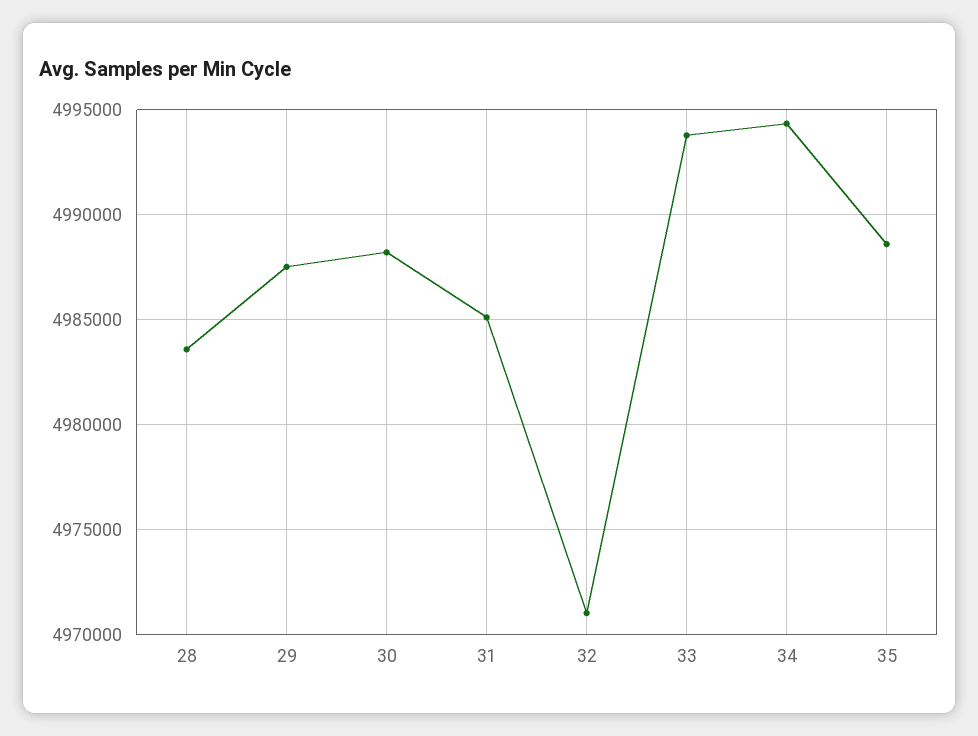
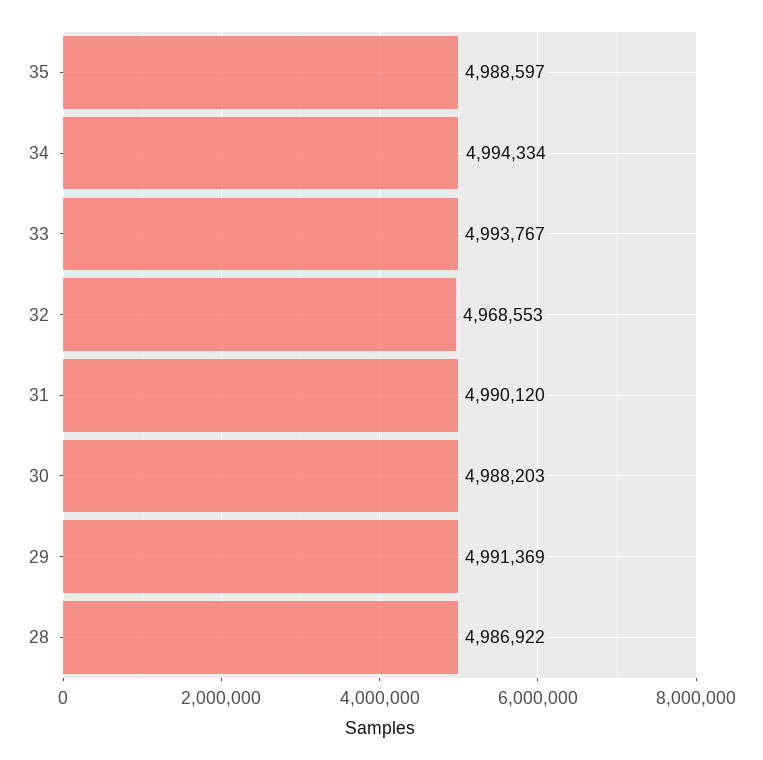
  {
-   "28": 4983500,
+   "28": 4986922,
-   "29": 4987500,
+   "29": 4991369,
    "30": 4988203,
-   "31": 4985000,
+   "31": 4990120,
-   "32": 4971000,
+   "32": 4968553,
    "33": 4993767,
    "34": 4994334,
    "35": 4988597
  }

